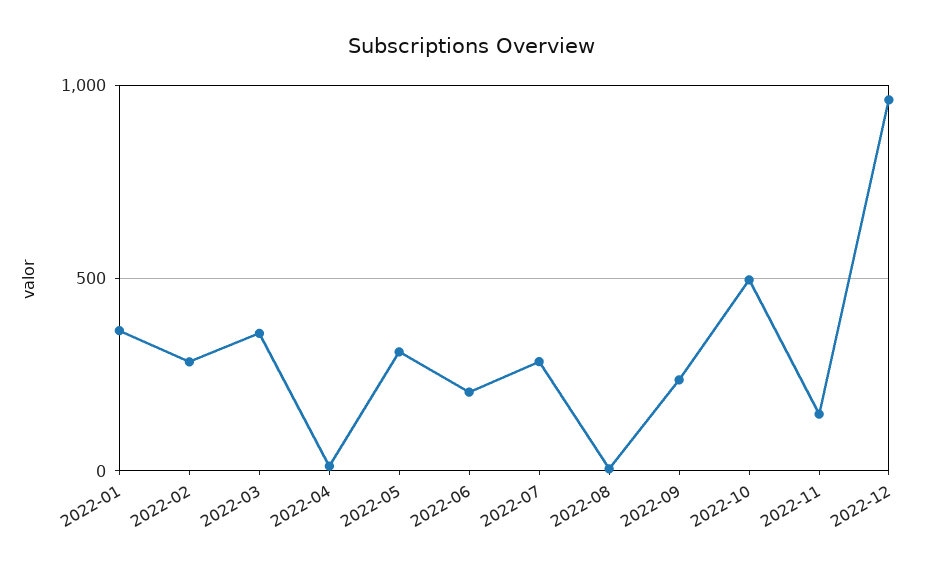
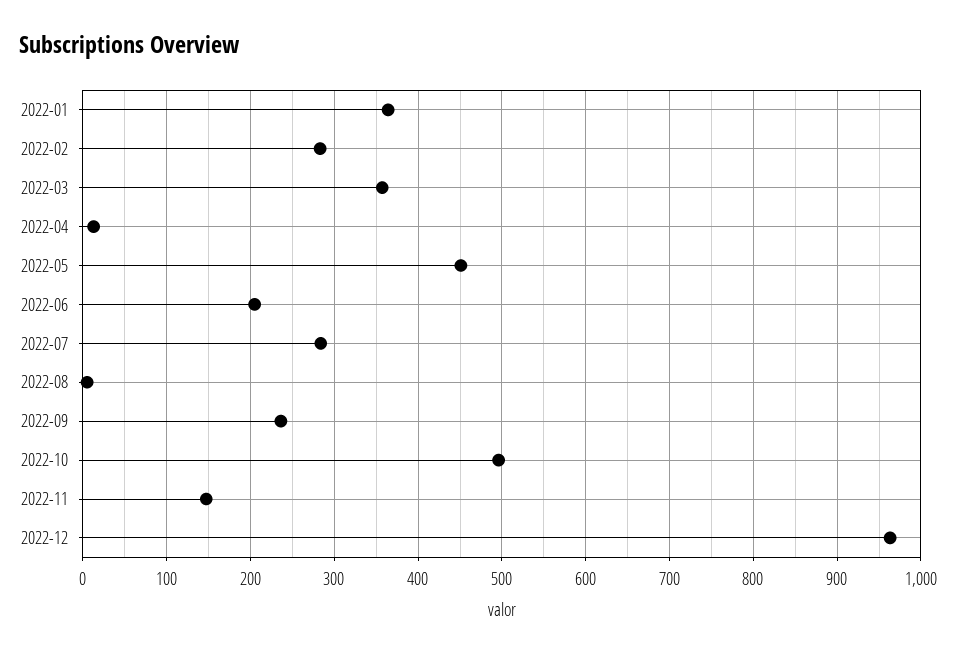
  {
    "2022-01": 360,
    "2022-02": 280,
    "2022-03": 360,
    "2022-04": 10,
-   "2022-05": 300,
+   "2022-05": 450,
    "2022-06": 200,
    "2022-07": 280,
    "2022-08": 10,
    "2022-09": 240,
    "2022-10": 500,
    "2022-11": 150,
    "2022-12": 960
  }

